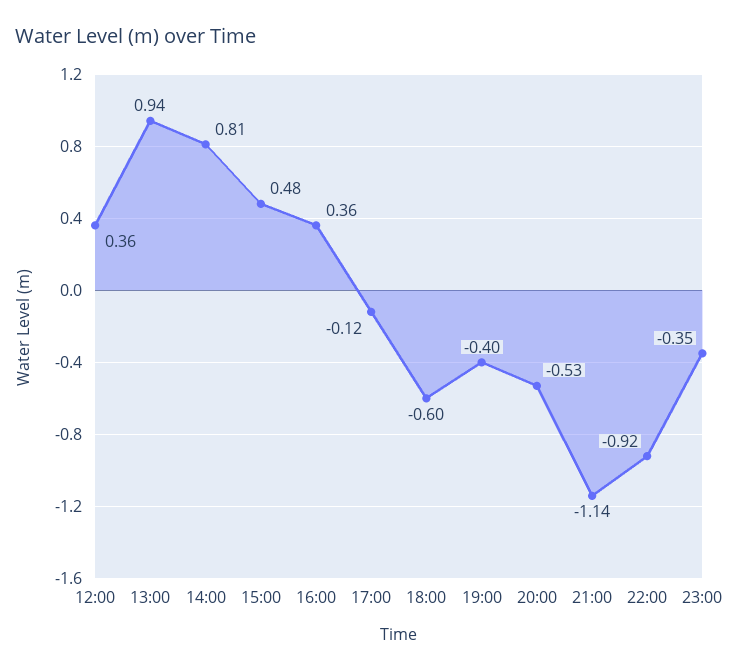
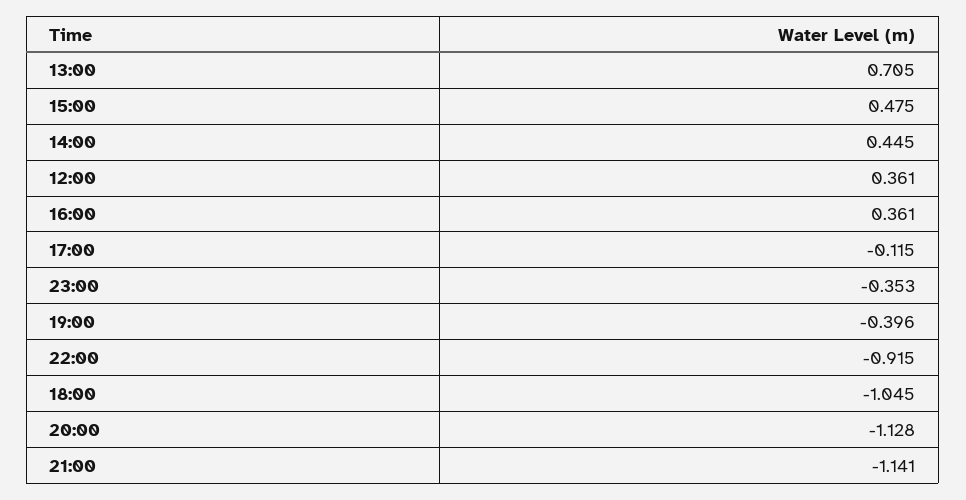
  {
    "12:00": 0.361,
-   "13:00": 0.94,
+   "13:00": 0.705,
-   "14:00": 0.81,
+   "14:00": 0.445,
    "15:00": 0.475,
    "16:00": 0.361,
    "17:00": -0.115,
-   "18:00": -0.6,
+   "18:00": -1.045,
    "19:00": -0.396,
-   "20:00": -0.53,
+   "20:00": -1.128,
    "21:00": -1.141,
    "22:00": -0.915,
    "23:00": -0.353
  }

